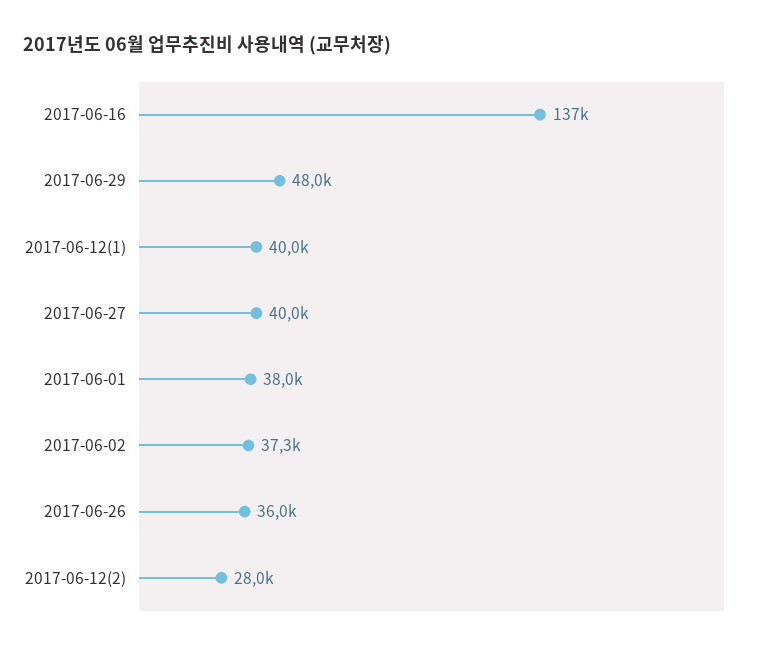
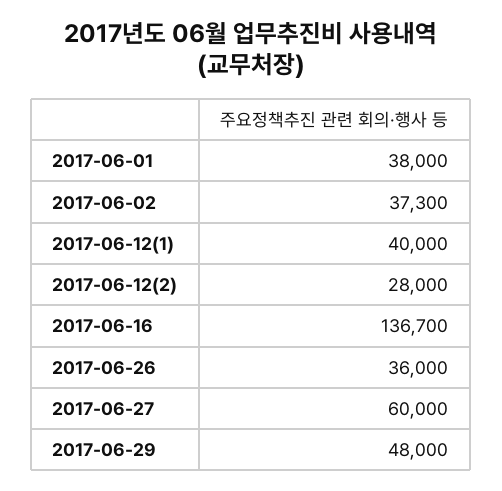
  {
    "2017-06-16": 136700,
    "2017-06-29": 48000,
    "2017-06-12(1)": 40000,
-   "2017-06-27": 40000,
+   "2017-06-27": 60000,
    "2017-06-01": 38000,
    "2017-06-02": 37300,
    "2017-06-26": 36000,
    "2017-06-12(2)": 28000
  }

